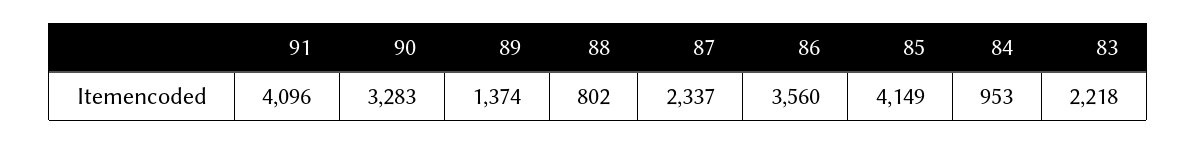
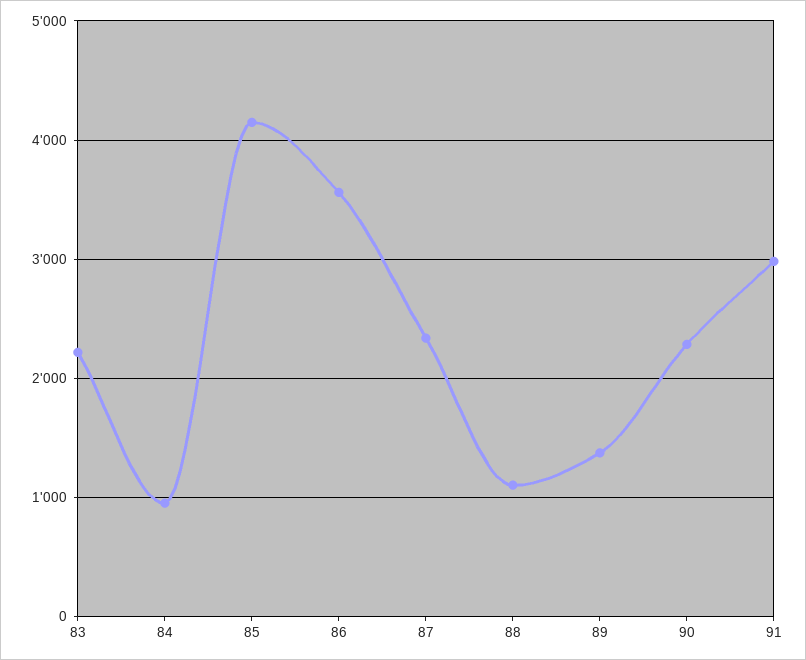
  {
-   "91": 4096,
+   "91": 3000,
-   "90": 3283,
+   "90": 2300,
    "89": 1374,
-   "88": 802,
+   "88": 1100,
    "87": 2337,
    "86": 3560,
    "85": 4149,
    "84": 953,
    "83": 2218
  }

